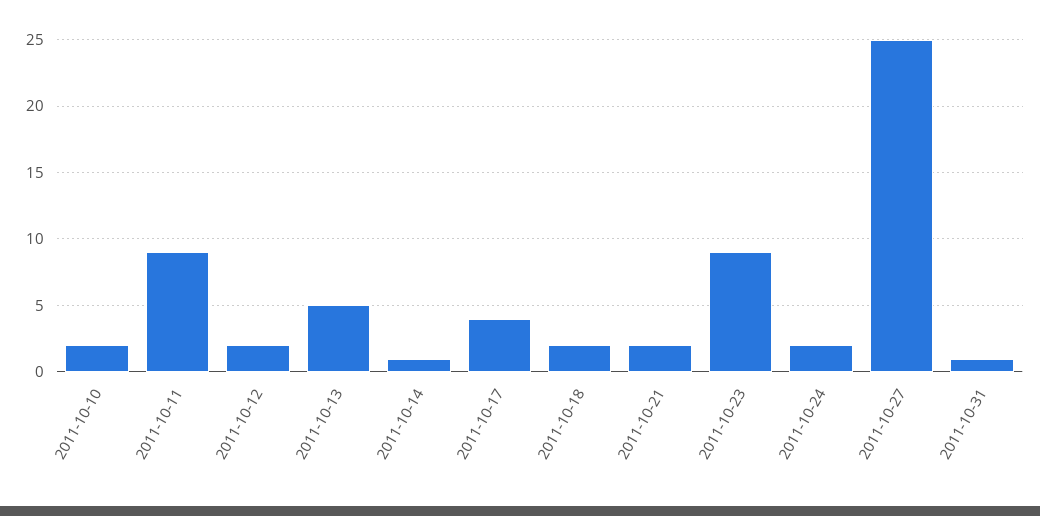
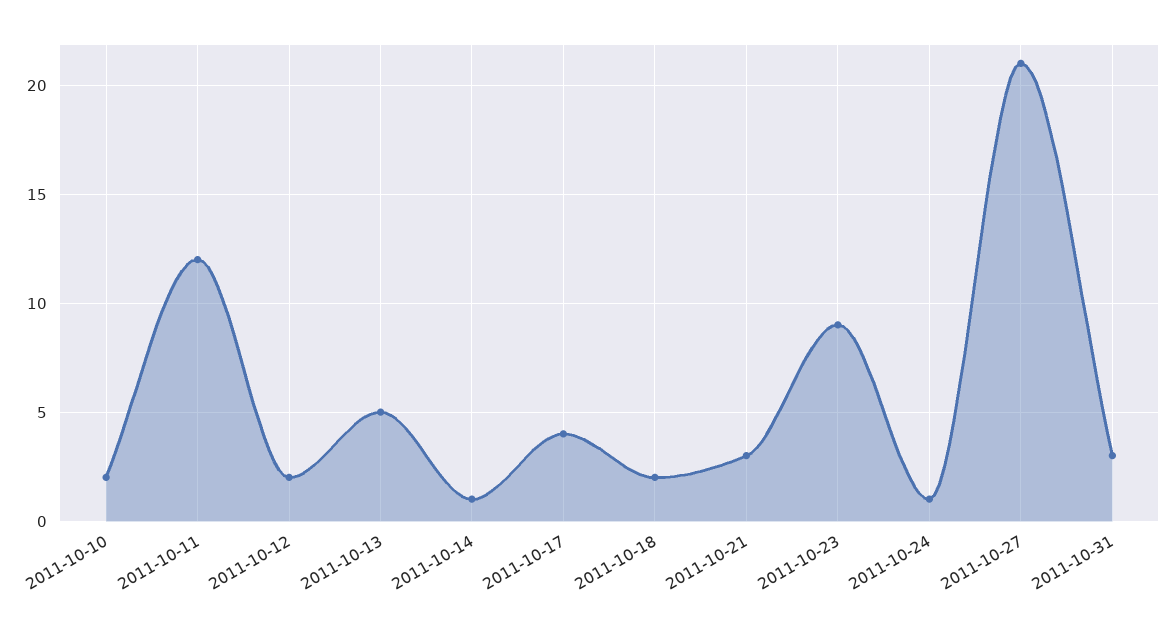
  {
    "2011-10-10": 2,
-   "2011-10-11": 9,
+   "2011-10-11": 12,
    "2011-10-12": 2,
    "2011-10-13": 5,
    "2011-10-14": 1,
    "2011-10-17": 4,
    "2011-10-18": 2,
-   "2011-10-21": 2,
+   "2011-10-21": 3,
    "2011-10-23": 9,
-   "2011-10-24": 2,
+   "2011-10-24": 1,
-   "2011-10-27": 25,
+   "2011-10-27": 21,
-   "2011-10-31": 1
+   "2011-10-31": 3
  }

